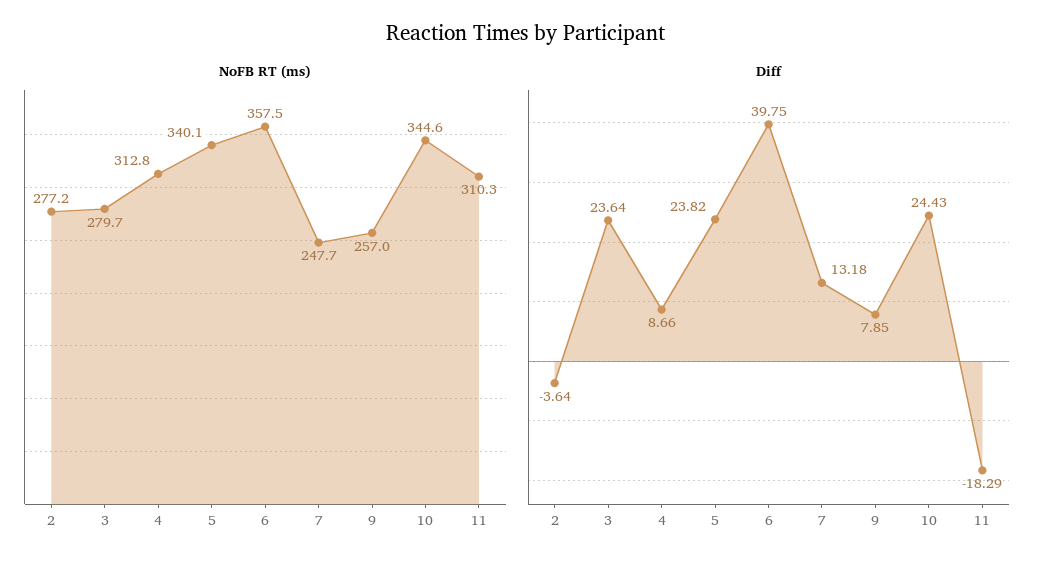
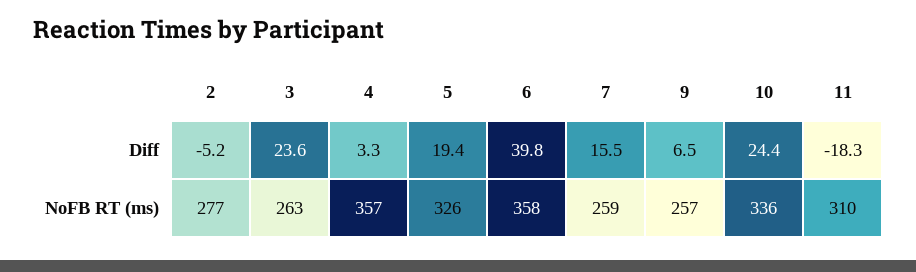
  {
    "NoFB RT (ms)": {
      "2": 277.2,
-     "3": 279.7,
+     "3": 263,
-     "4": 312.8,
+     "4": 357,
-     "5": 340.1,
+     "5": 326,
      "6": 357.5,
-     "7": 247.7,
+     "7": 259,
      "9": 257,
-     "10": 344.6,
+     "10": 336,
      "11": 310.3
    },
    "Diff": {
-     "2": -3.64,
+     "2": -5.2,
      "3": 23.64,
-     "4": 8.66,
+     "4": 3.3,
-     "5": 23.82,
+     "5": 19.4,
      "6": 39.75,
-     "7": 13.18,
+     "7": 15.5,
-     "9": 7.85,
+     "9": 6.5,
      "10": 24.43,
      "11": -18.29
    }
  }

